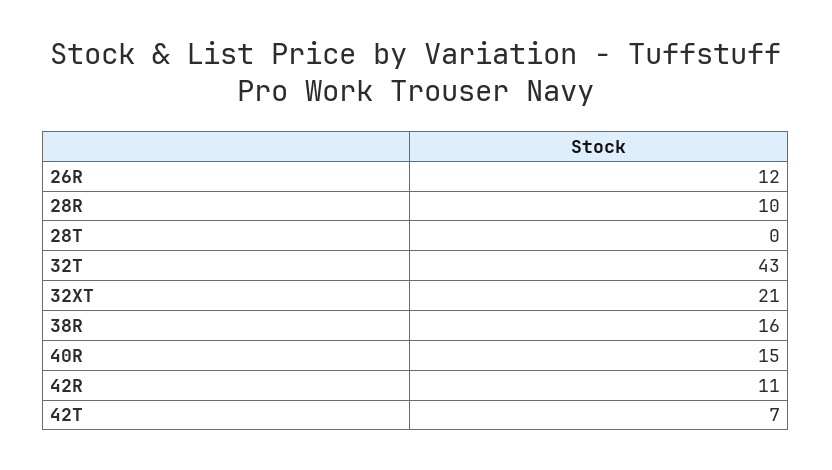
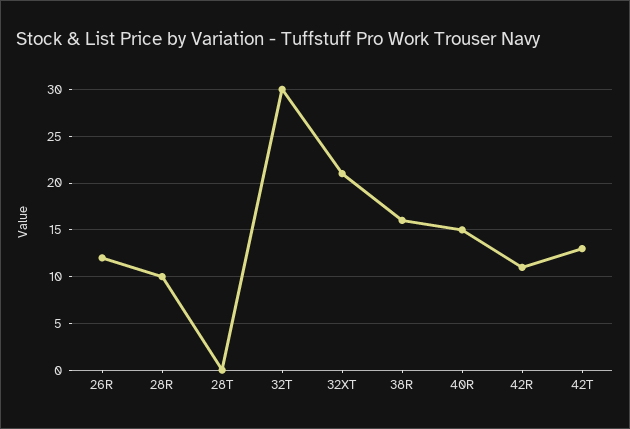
  {
    "26R": 12,
    "28R": 10,
    "28T": 0,
-   "32T": 43,
+   "32T": 30,
    "32XT": 21,
    "38R": 16,
    "40R": 15,
    "42R": 11,
-   "42T": 7
+   "42T": 13
  }

